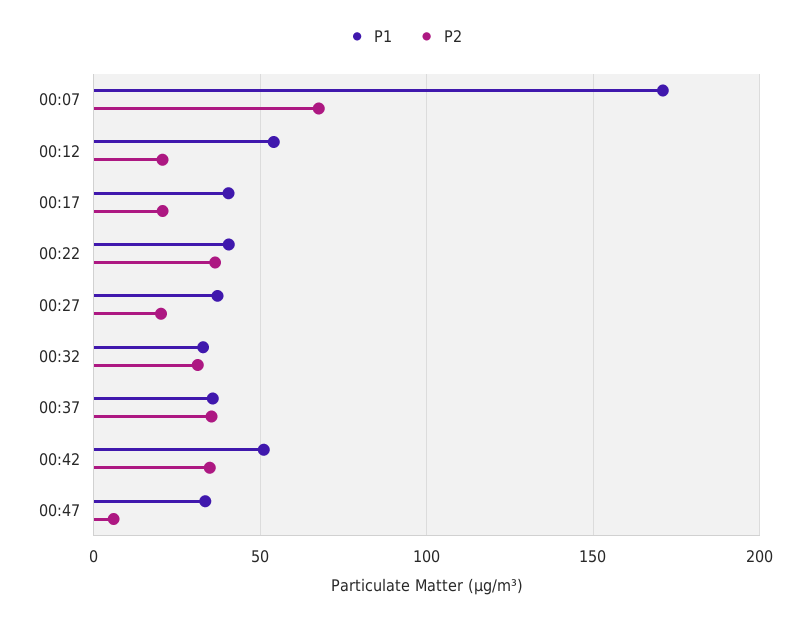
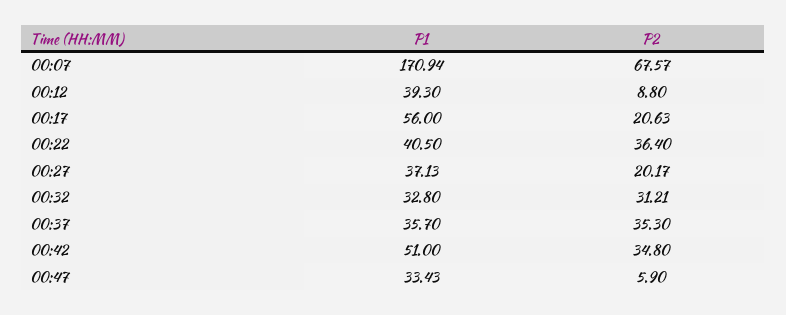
  {
    "P1": {
      "00:07": 170.94,
-     "00:12": 55,
+     "00:12": 39.3,
-     "00:17": 40,
+     "00:17": 56,
      "00:22": 40.5,
      "00:27": 37.13,
      "00:32": 32.8,
      "00:37": 35.7,
      "00:42": 51,
      "00:47": 33.43
    },
    "P2": {
      "00:07": 67.57,
-     "00:12": 20,
+     "00:12": 8.8,
      "00:17": 20.63,
      "00:22": 36.4,
      "00:27": 20.17,
      "00:32": 31.21,
      "00:37": 35.3,
      "00:42": 34.8,
      "00:47": 5.9
    }
  }

